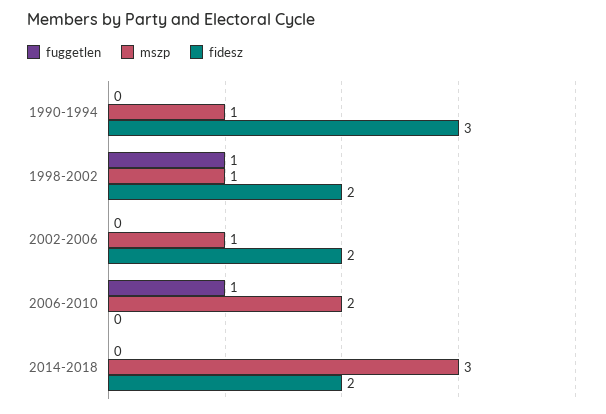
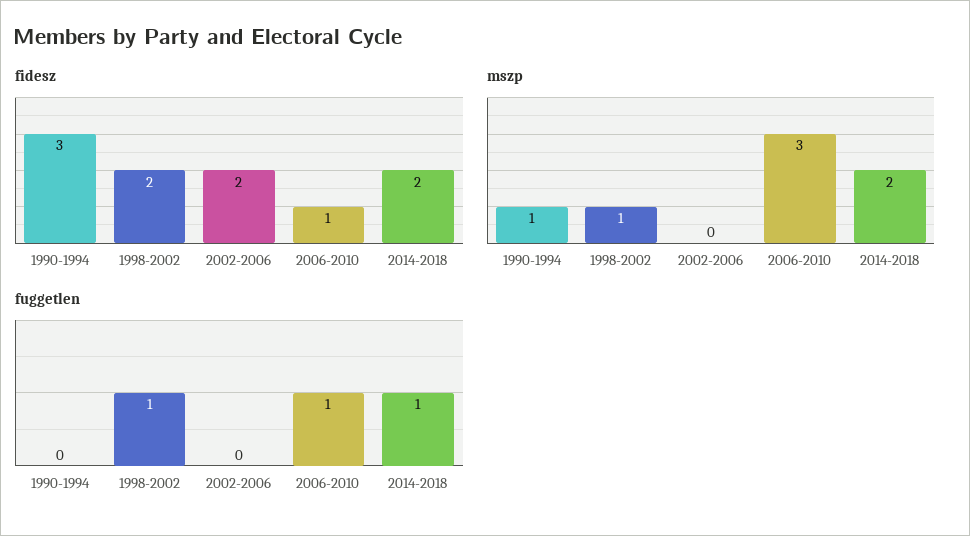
  {
    "fuggetlen": {
      "1990-1994": 0,
      "1998-2002": 1,
      "2002-2006": 0,
      "2006-2010": 1,
-     "2014-2018": 0
+     "2014-2018": 1
    },
    "mszp": {
      "1990-1994": 1,
      "1998-2002": 1,
-     "2002-2006": 1,
+     "2002-2006": 0,
-     "2006-2010": 2,
+     "2006-2010": 3,
-     "2014-2018": 3
+     "2014-2018": 2
    },
    "fidesz": {
      "1990-1994": 3,
      "1998-2002": 2,
      "2002-2006": 2,
-     "2006-2010": 0,
+     "2006-2010": 1,
      "2014-2018": 2
    }
  }

